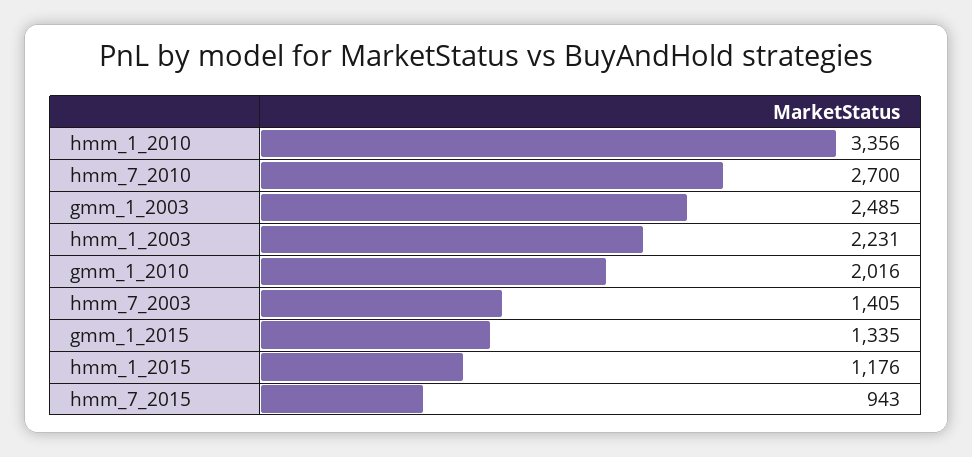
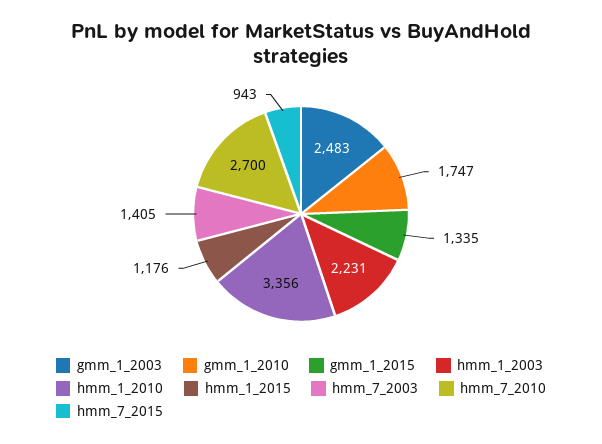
  {
    "hmm_1_2010": 3356,
    "hmm_7_2010": 2700,
-   "gmm_1_2003": 2485,
+   "gmm_1_2003": 2483,
    "hmm_1_2003": 2231,
-   "gmm_1_2010": 2016,
+   "gmm_1_2010": 1747,
    "hmm_7_2003": 1405,
    "gmm_1_2015": 1335,
    "hmm_1_2015": 1176,
    "hmm_7_2015": 943
  }

